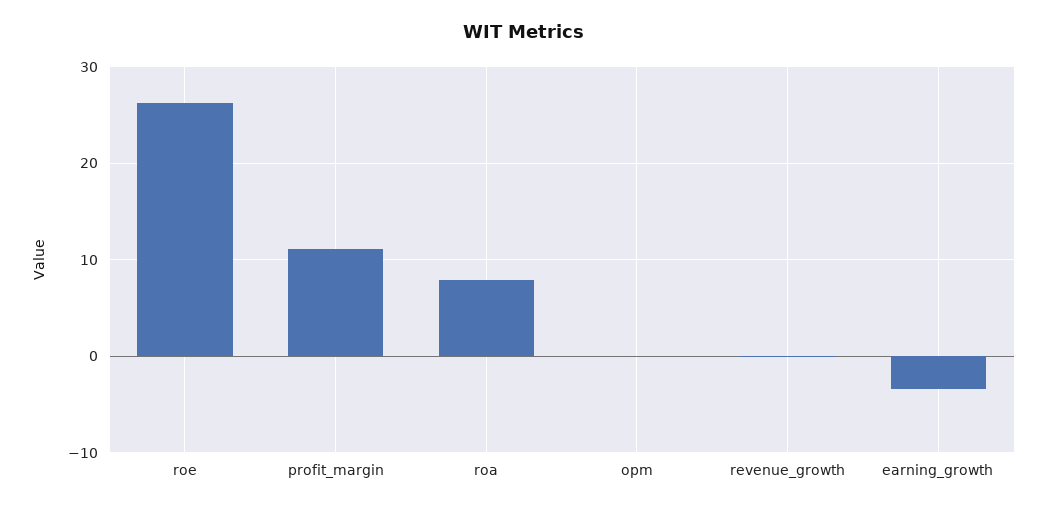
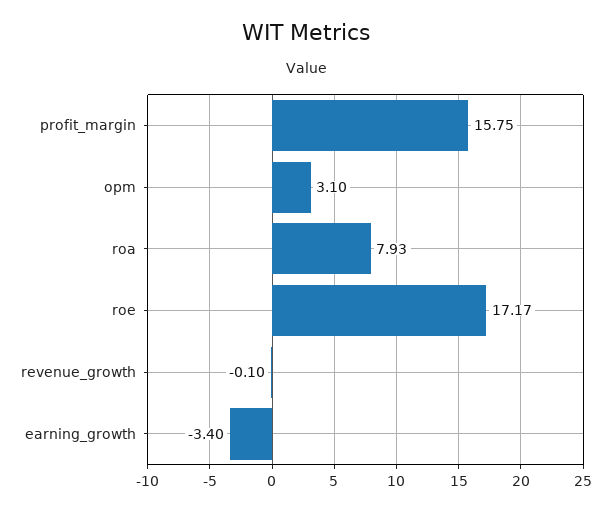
  {
-   "roe": 26,
+   "roe": 17.17,
-   "profit_margin": 11,
+   "profit_margin": 15.75,
    "roa": 7.93,
-   "opm": 0,
+   "opm": 3.1,
    "revenue_growth": -0.1,
    "earning_growth": -3.4
  }

